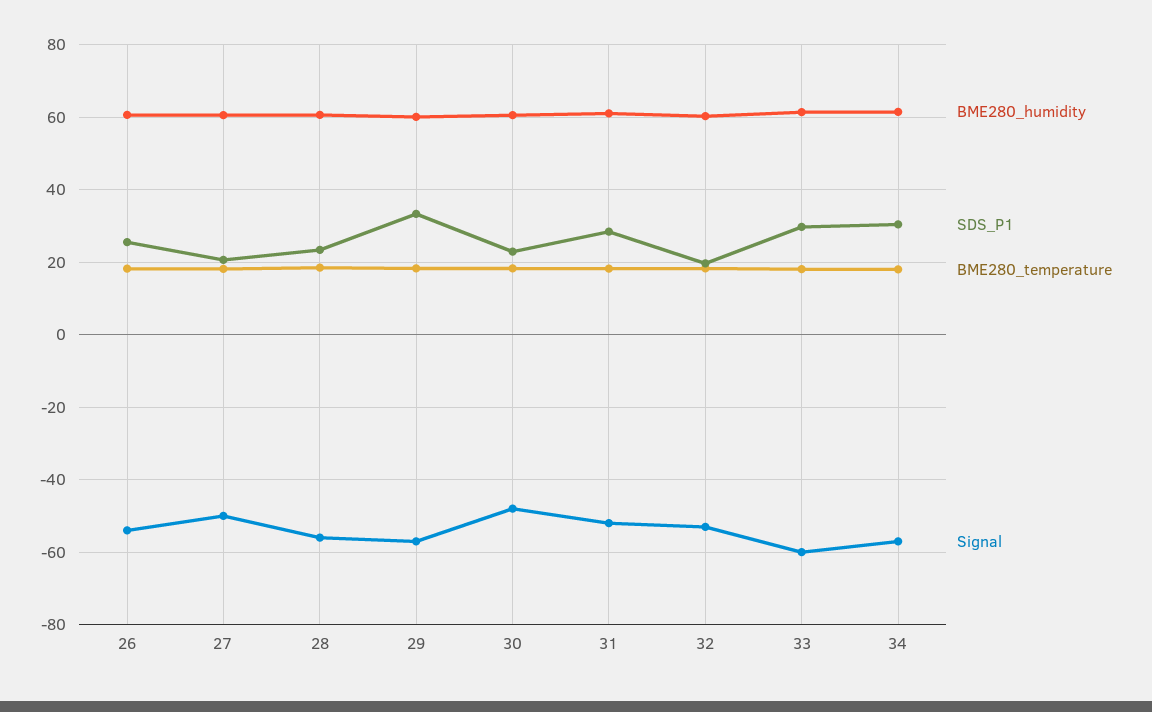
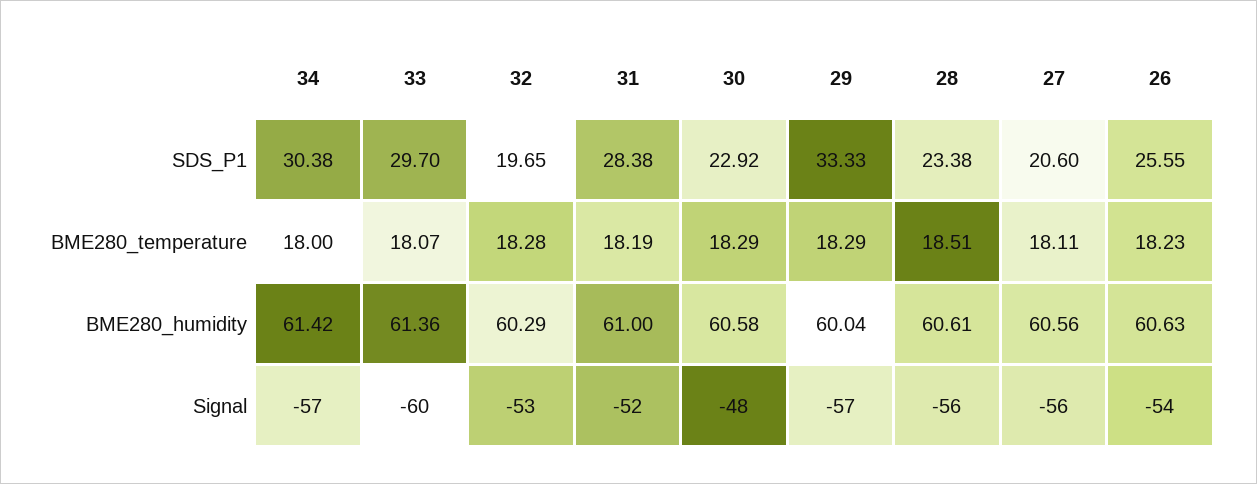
  {
    "BME280_humidity": {
      "26": 60.63,
      "27": 60.56,
      "28": 60.61,
      "29": 60.04,
      "30": 60.58,
      "31": 61,
      "32": 60.29,
      "33": 61.36,
      "34": 61.42
    },
    "SDS_P1": {
      "26": 25.55,
      "27": 20.6,
      "28": 23.38,
      "29": 33.33,
      "30": 22.92,
      "31": 28.38,
      "32": 19.65,
      "33": 29.7,
      "34": 30.38
    },
    "BME280_temperature": {
      "26": 18.23,
      "27": 18.11,
      "28": 18.51,
      "29": 18.29,
      "30": 18.29,
      "31": 18.19,
      "32": 18.28,
      "33": 18.07,
      "34": 18
    },
    "Signal": {
      "26": -54,
-     "27": -50,
+     "27": -56,
      "28": -56,
      "29": -57,
      "30": -48,
      "31": -52,
      "32": -53,
      "33": -60,
      "34": -57
    }
  }

